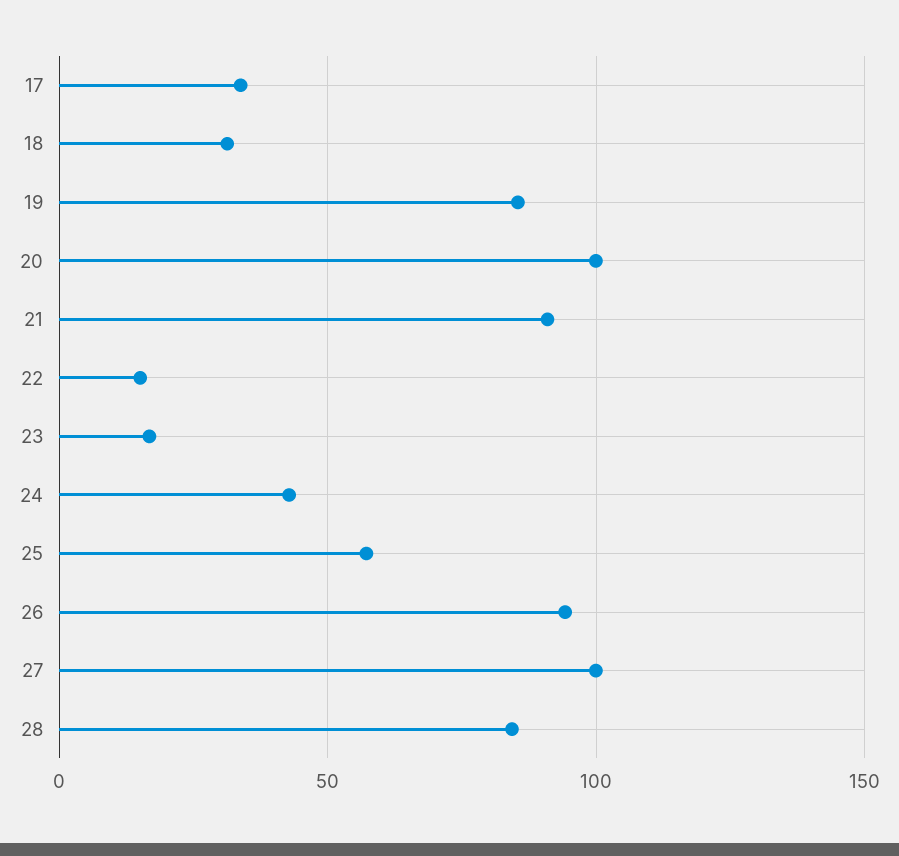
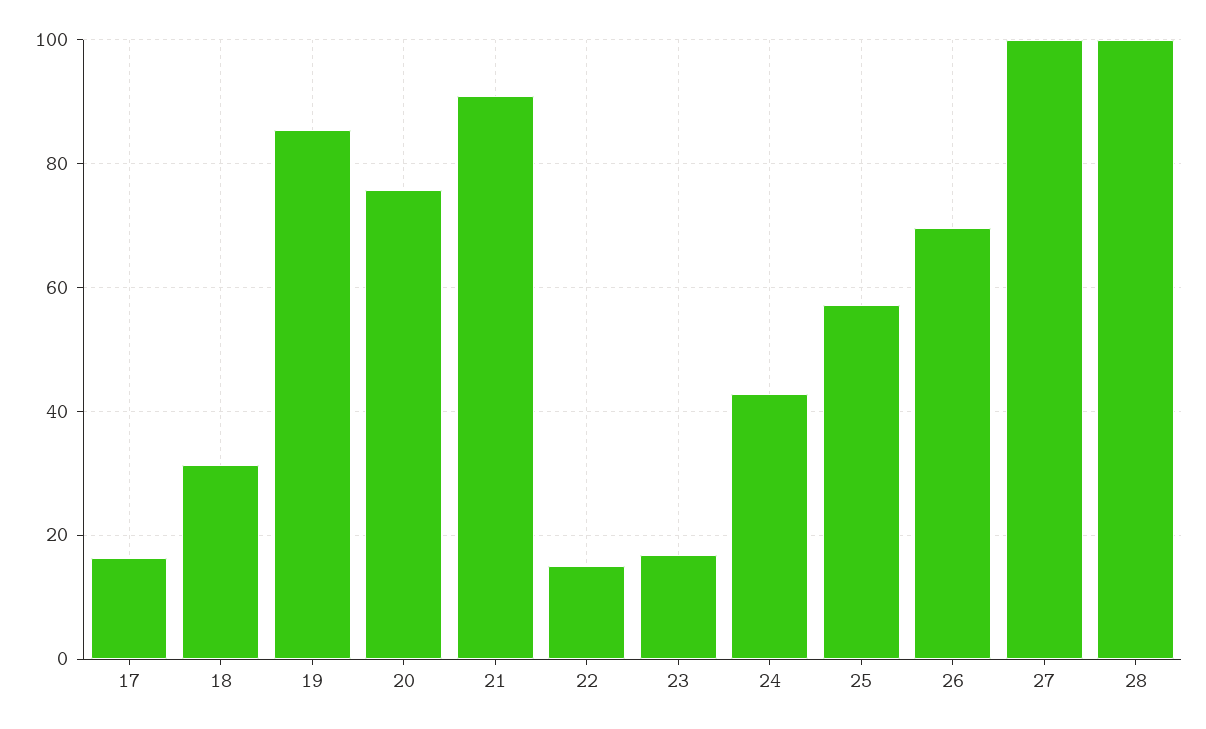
  {
-   "17": 35,
+   "17": 16,
    "18": 32,
    "19": 86,
-   "20": 100,
+   "20": 76,
    "21": 90,
    "22": 16,
    "23": 16,
    "24": 42,
    "25": 58,
-   "26": 95,
+   "26": 70,
    "27": 100,
-   "28": 85
+   "28": 100
  }

